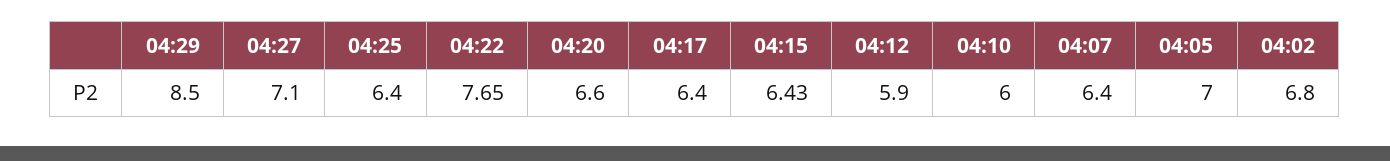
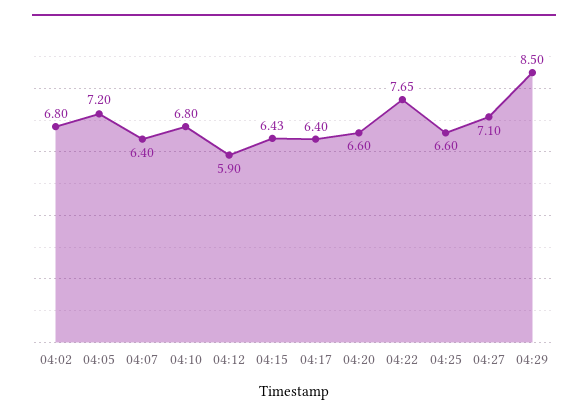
  {
    "04:29": 8.5,
    "04:27": 7.1,
-   "04:25": 6.4,
+   "04:25": 6.6,
    "04:22": 7.65,
    "04:20": 6.6,
    "04:17": 6.4,
    "04:15": 6.43,
    "04:12": 5.9,
-   "04:10": 6,
+   "04:10": 6.8,
    "04:07": 6.4,
-   "04:05": 7,
+   "04:05": 7.2,
    "04:02": 6.8
  }

